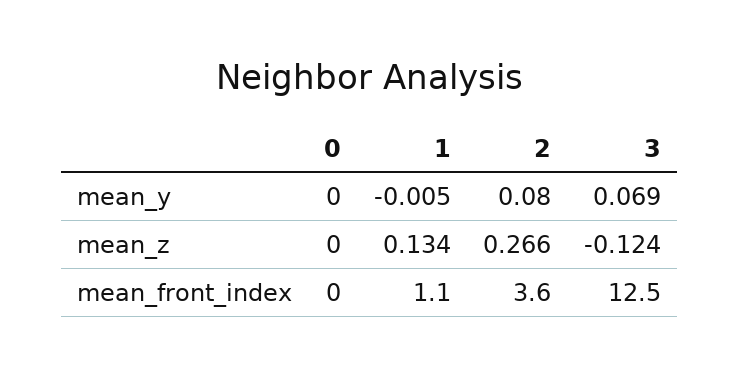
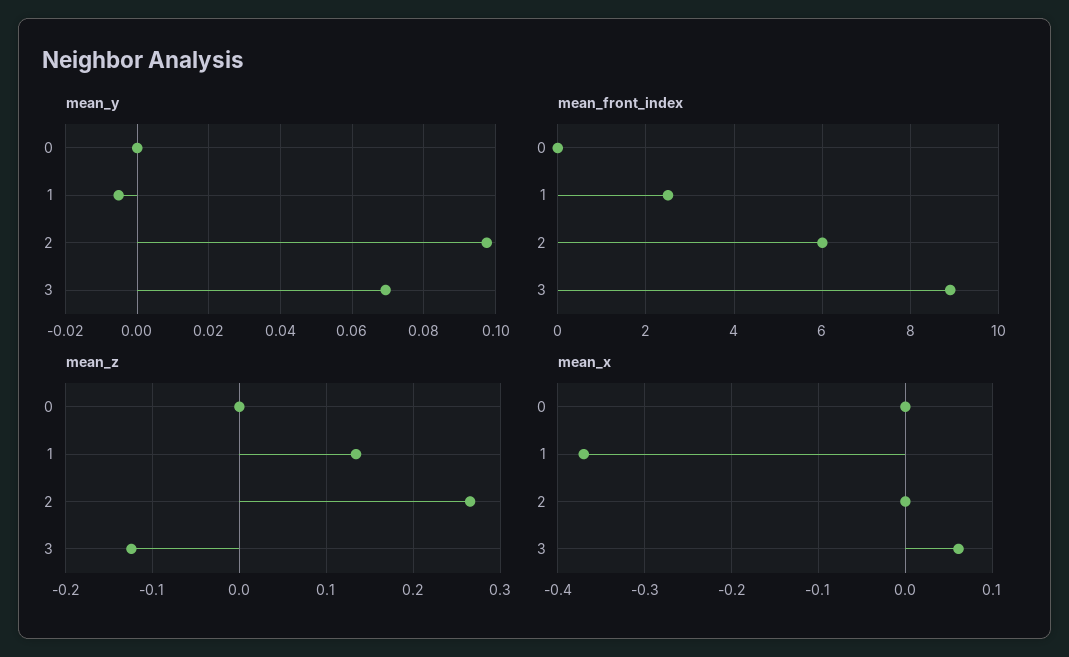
  {
    "mean_y": {
      "0": 0,
      "1": -0.005,
-     "2": 0.08,
+     "2": 0.098,
      "3": 0.069
    },
    "mean_z": {
      "0": 0,
      "1": 0.134,
      "2": 0.266,
      "3": -0.124
    },
    "mean_front_index": {
      "0": 0,
-     "1": 1.1,
+     "1": 2.5,
-     "2": 3.6,
+     "2": 6,
-     "3": 12.5
+     "3": 9
-   }
+   },
+   "mean_x": {
+     "0": 0,
+     "1": -0.37,
+     "2": 0,
+     "3": 0.06
+   }
  }

